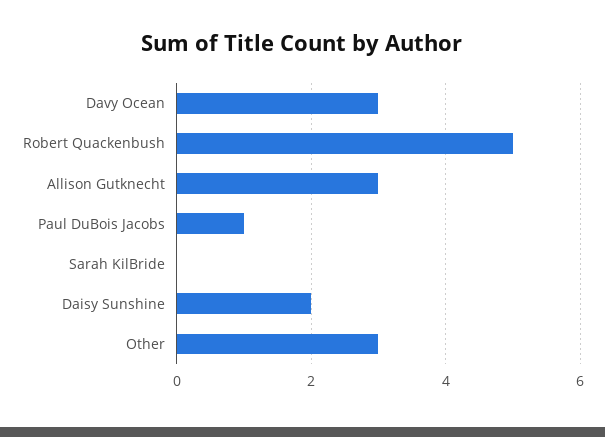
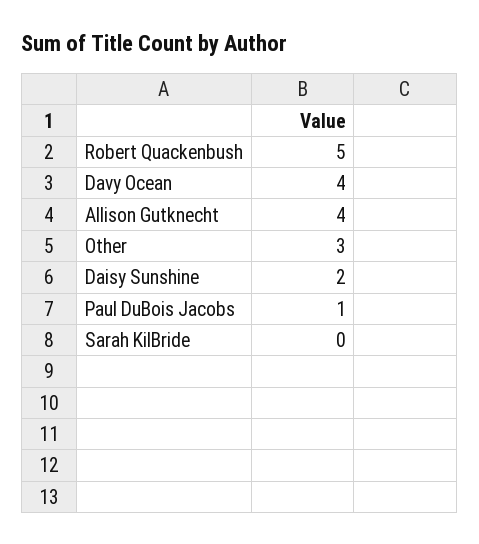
  {
-   "Davy Ocean": 3,
+   "Davy Ocean": 4,
    "Robert Quackenbush": 5,
-   "Allison Gutknecht": 3,
+   "Allison Gutknecht": 4,
    "Paul DuBois Jacobs": 1,
    "Sarah KilBride": 0,
    "Daisy Sunshine": 2,
    "Other": 3
  }

